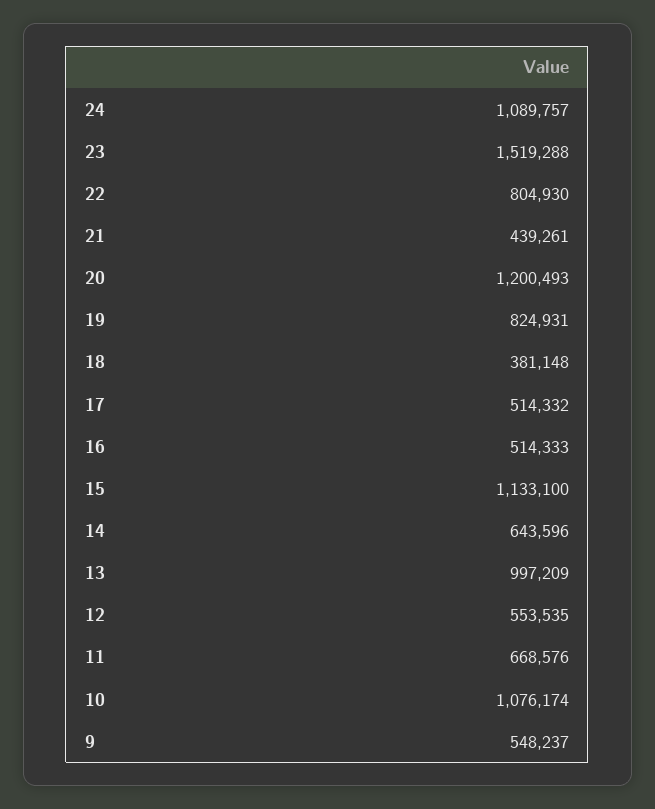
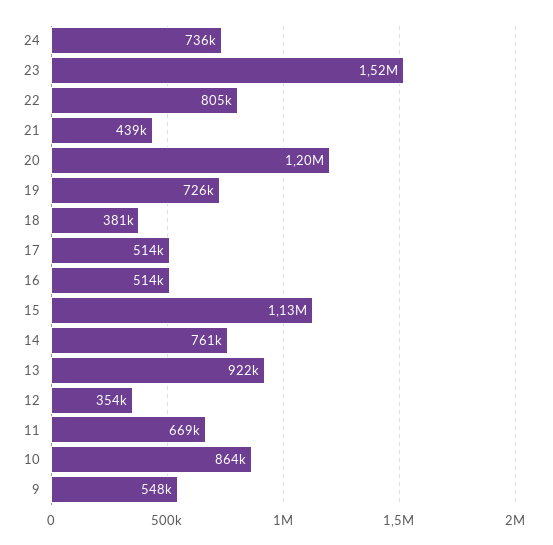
  {
-   "24": 1089757,
+   "24": 736000,
    "23": 1519288,
    "22": 804930,
    "21": 439261,
    "20": 1200493,
-   "19": 824931,
+   "19": 726000,
    "18": 381148,
    "17": 514332,
    "16": 514333,
    "15": 1133100,
-   "14": 643596,
+   "14": 761000,
-   "13": 997209,
+   "13": 922000,
-   "12": 553535,
+   "12": 354000,
    "11": 668576,
-   "10": 1076174,
+   "10": 864000,
    "9": 548237
  }

